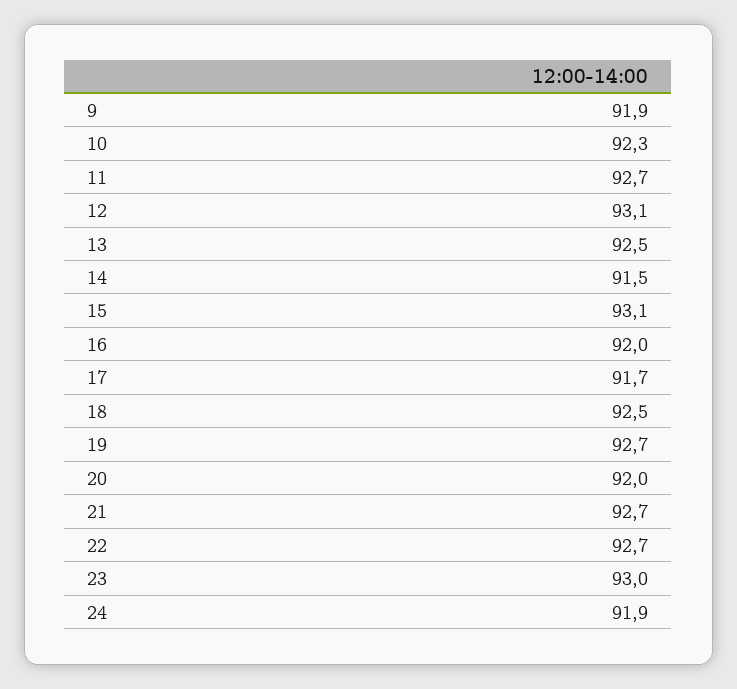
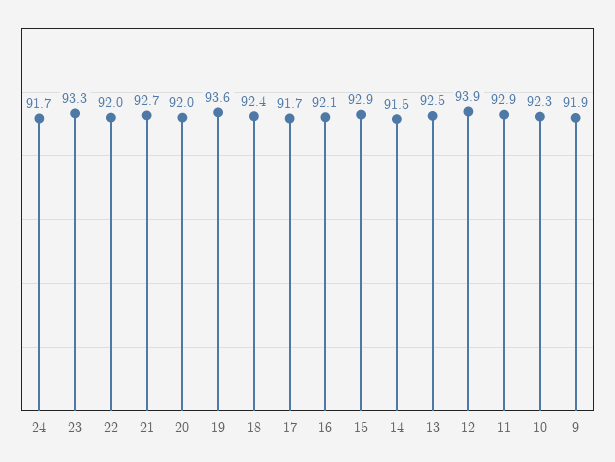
  {
    "9": 91.9,
    "10": 92.3,
-   "11": 92.7,
+   "11": 92.9,
-   "12": 93.1,
+   "12": 93.9,
    "13": 92.5,
    "14": 91.5,
-   "15": 93.1,
+   "15": 92.9,
-   "16": 92,
+   "16": 92.1,
    "17": 91.7,
-   "18": 92.5,
+   "18": 92.4,
-   "19": 92.7,
+   "19": 93.6,
    "20": 92,
    "21": 92.7,
-   "22": 92.7,
+   "22": 92,
-   "23": 93,
+   "23": 93.3,
-   "24": 91.9
+   "24": 91.7
  }

